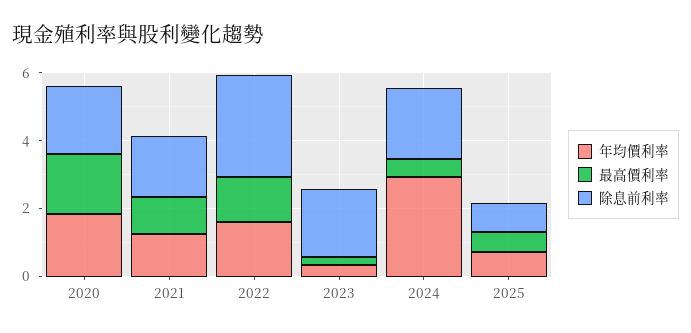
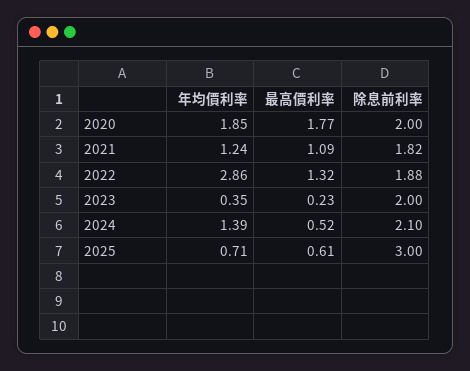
  {
    "年均價利率": {
      "2020": 1.85,
      "2021": 1.24,
-     "2022": 1.5,
+     "2022": 2.86,
      "2023": 0.35,
-     "2024": 3,
+     "2024": 1.39,
      "2025": 0.71
    },
    "最高價利率": {
      "2020": 1.77,
      "2021": 1.09,
      "2022": 1.32,
      "2023": 0.23,
      "2024": 0.52,
      "2025": 0.61
    },
    "除息前利率": {
      "2020": 2,
      "2021": 1.82,
-     "2022": 3,
+     "2022": 1.88,
      "2023": 2,
      "2024": 2.1,
-     "2025": 1
+     "2025": 3
    }
  }

